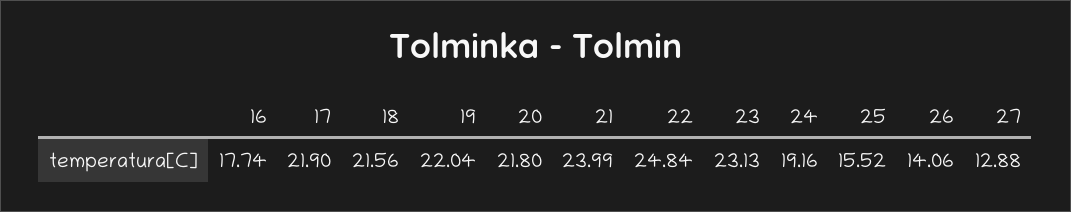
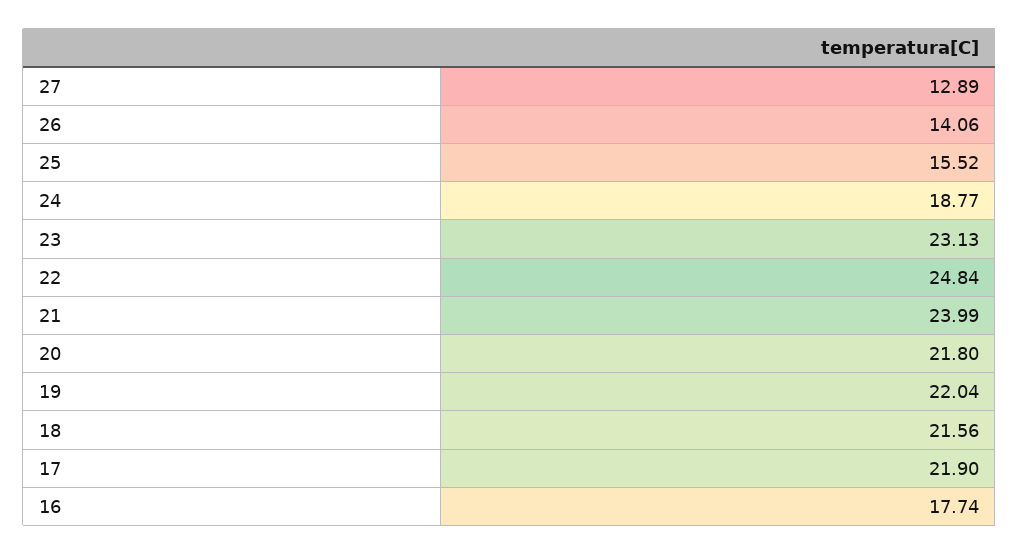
  {
    "16": 17.74,
    "17": 21.9,
    "18": 21.56,
    "19": 22.04,
    "20": 21.8,
    "21": 23.99,
    "22": 24.84,
    "23": 23.13,
-   "24": 19.16,
+   "24": 18.77,
    "25": 15.52,
    "26": 14.06,
-   "27": 12.88
+   "27": 12.89
  }

